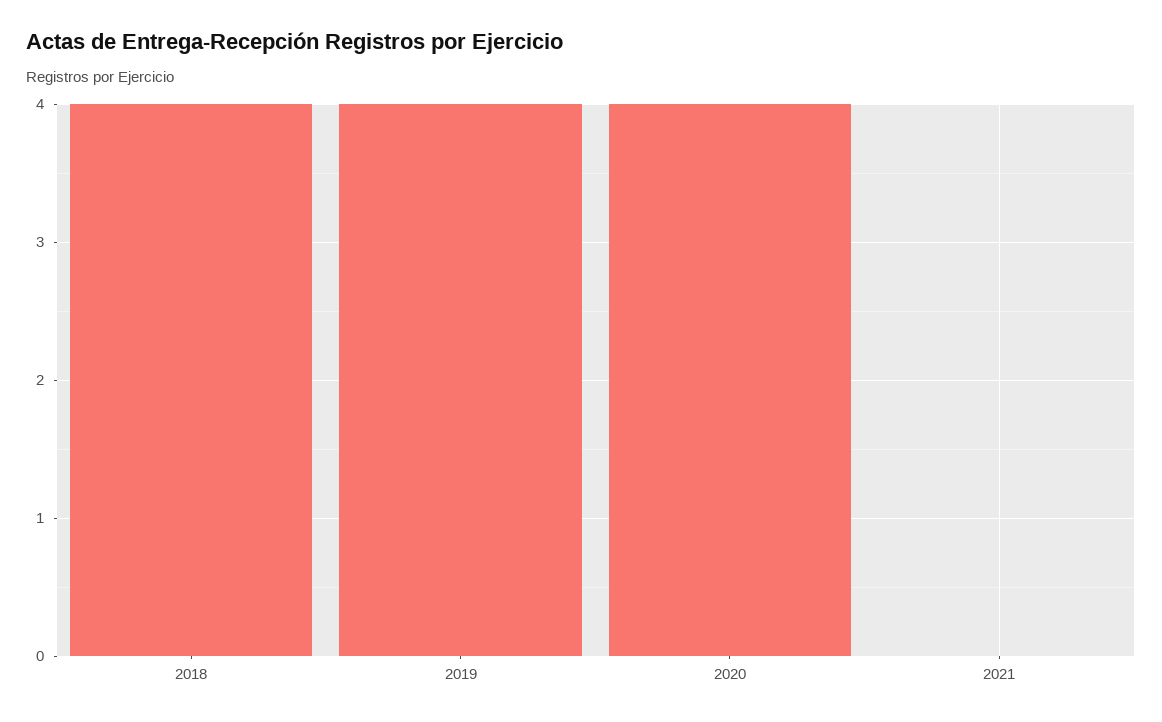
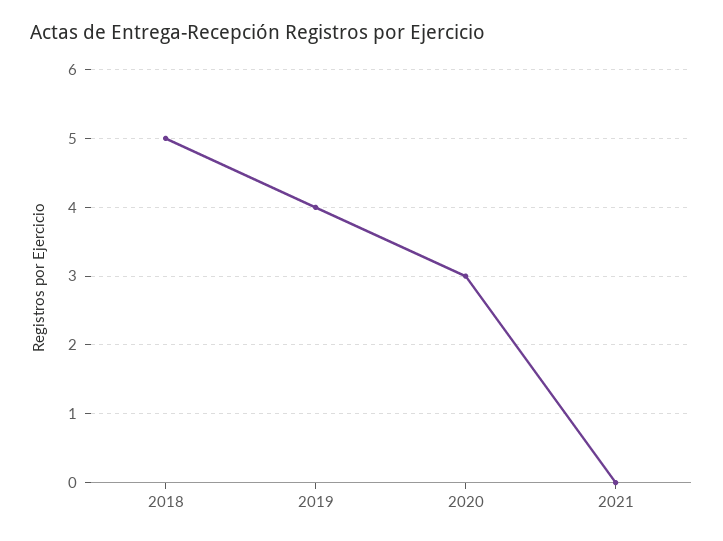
  {
-   "2018": 4,
+   "2018": 5,
    "2019": 4,
-   "2020": 4,
+   "2020": 3,
    "2021": 0
  }

